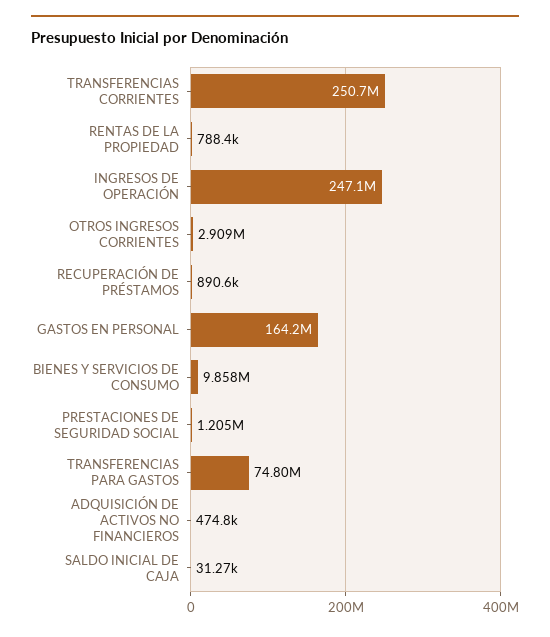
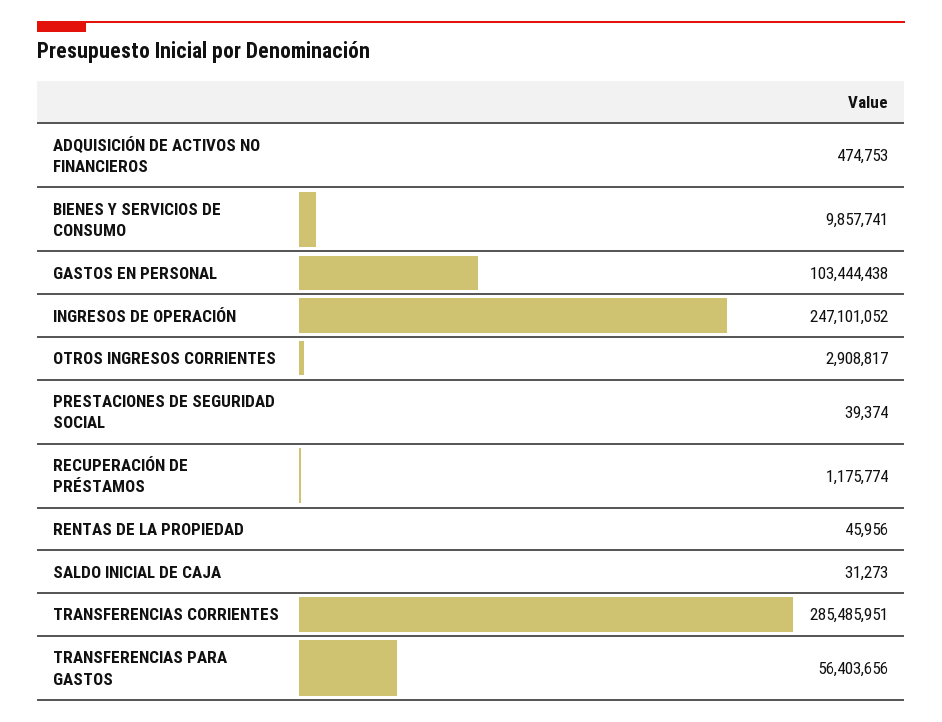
  {
-   "TRANSFERENCIAS CORRIENTES": 250700000,
+   "TRANSFERENCIAS CORRIENTES": 285485951,
-   "RENTAS DE LA PROPIEDAD": 788400,
+   "RENTAS DE LA PROPIEDAD": 45956,
    "INGRESOS DE OPERACIÓN": 247101052,
    "OTROS INGRESOS CORRIENTES": 2908817,
-   "RECUPERACIÓN DE PRÉSTAMOS": 890600,
+   "RECUPERACIÓN DE PRÉSTAMOS": 1175774,
-   "GASTOS EN PERSONAL": 164200000,
+   "GASTOS EN PERSONAL": 103444438,
    "BIENES Y SERVICIOS DE CONSUMO": 9857741,
-   "PRESTACIONES DE SEGURIDAD SOCIAL": 1205000,
+   "PRESTACIONES DE SEGURIDAD SOCIAL": 39374,
-   "TRANSFERENCIAS PARA GASTOS": 74800000,
+   "TRANSFERENCIAS PARA GASTOS": 56403656,
    "ADQUISICIÓN DE ACTIVOS NO FINANCIEROS": 474753,
    "SALDO INICIAL DE CAJA": 31273
  }

